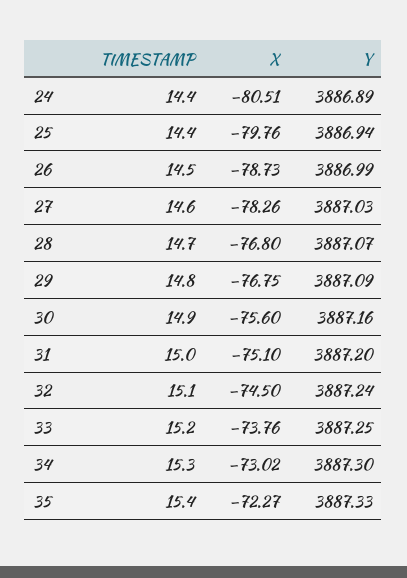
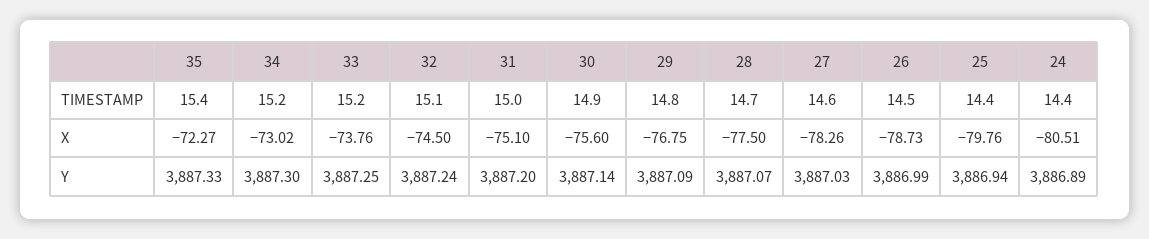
  {
    "TIMESTAMP": {
      "24": 14.4,
      "25": 14.4,
      "26": 14.5,
      "27": 14.6,
      "28": 14.7,
      "29": 14.8,
      "30": 14.9,
      "31": 15,
      "32": 15.1,
      "33": 15.2,
-     "34": 15.3,
+     "34": 15.2,
      "35": 15.4
    },
    "X": {
      "24": -80.51,
      "25": -79.76,
      "26": -78.73,
      "27": -78.26,
-     "28": -76.8,
+     "28": -77.5,
      "29": -76.75,
      "30": -75.6,
      "31": -75.1,
      "32": -74.5,
      "33": -73.76,
      "34": -73.02,
      "35": -72.27
    },
    "Y": {
      "24": 3886.89,
      "25": 3886.94,
      "26": 3886.99,
      "27": 3887.03,
      "28": 3887.07,
      "29": 3887.09,
-     "30": 3887.16,
+     "30": 3887.14,
      "31": 3887.2,
      "32": 3887.24,
      "33": 3887.25,
      "34": 3887.3,
      "35": 3887.33
    }
  }

